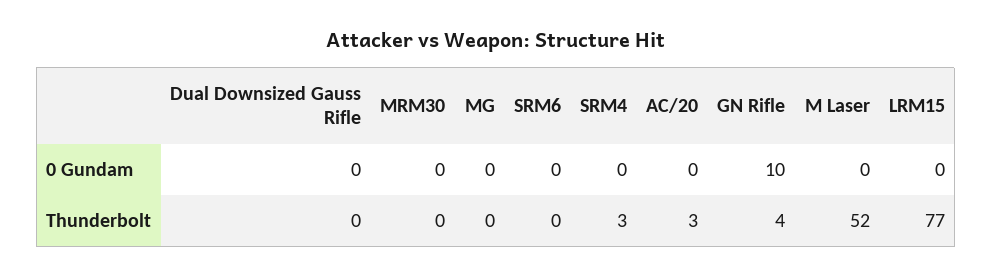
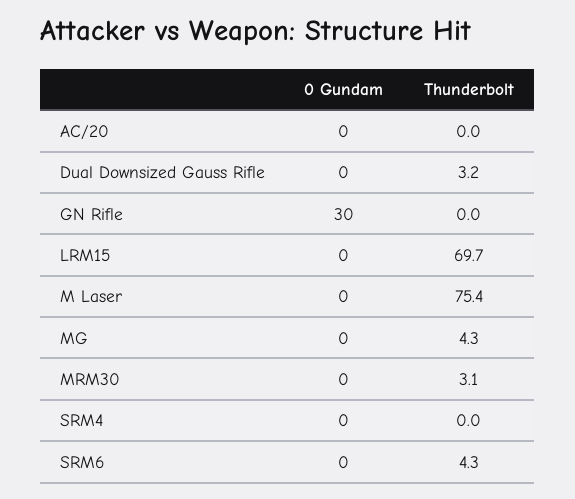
  {
    "Dual Downsized Gauss Rifle": {
      "0 Gundam": 0,
-     "Thunderbolt": 0
+     "Thunderbolt": 3.2
    },
    "MRM30": {
      "0 Gundam": 0,
-     "Thunderbolt": 0
+     "Thunderbolt": 3.1
    },
    "MG": {
      "0 Gundam": 0,
-     "Thunderbolt": 0
+     "Thunderbolt": 4.3
    },
    "SRM6": {
      "0 Gundam": 0,
-     "Thunderbolt": 0
+     "Thunderbolt": 4.3
    },
    "SRM4": {
      "0 Gundam": 0,
-     "Thunderbolt": 3
+     "Thunderbolt": 0
    },
    "AC/20": {
      "0 Gundam": 0,
-     "Thunderbolt": 3
+     "Thunderbolt": 0
    },
    "GN Rifle": {
-     "0 Gundam": 10,
+     "0 Gundam": 30,
-     "Thunderbolt": 4
+     "Thunderbolt": 0
    },
    "M Laser": {
      "0 Gundam": 0,
-     "Thunderbolt": 52
+     "Thunderbolt": 75.4
    },
    "LRM15": {
      "0 Gundam": 0,
-     "Thunderbolt": 77
+     "Thunderbolt": 69.7
    }
  }

